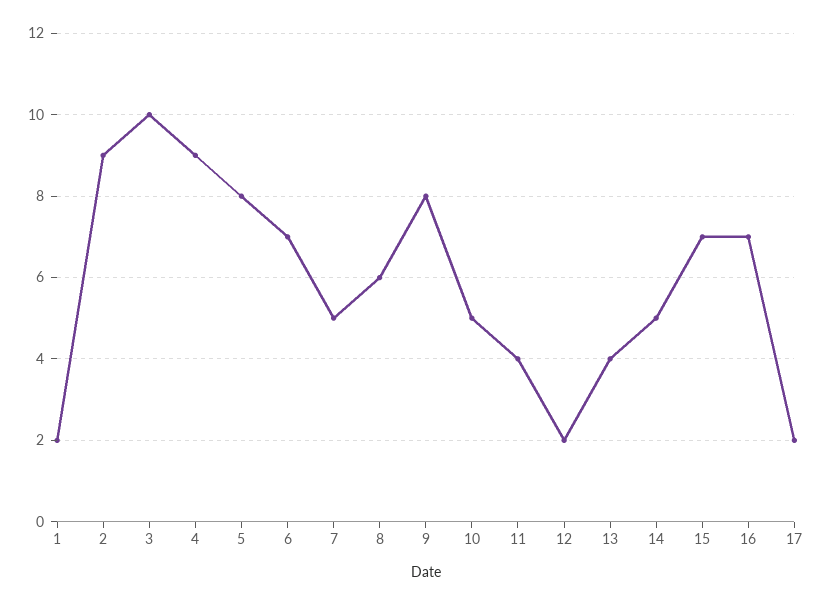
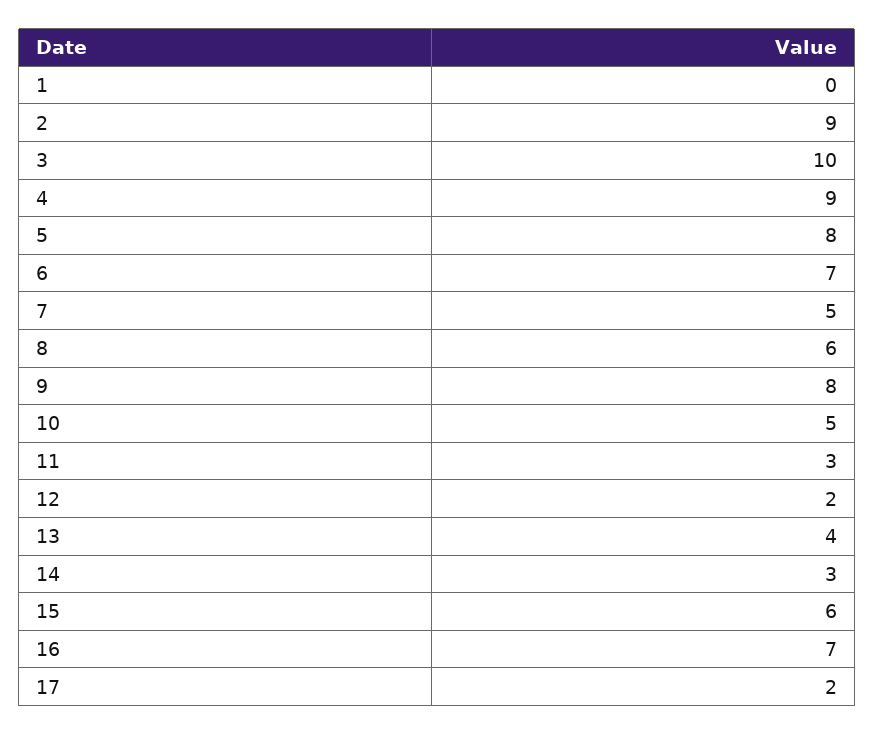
  {
-   "1": 2,
+   "1": 0,
    "2": 9,
    "3": 10,
    "4": 9,
    "5": 8,
    "6": 7,
    "7": 5,
    "8": 6,
    "9": 8,
    "10": 5,
-   "11": 4,
+   "11": 3,
    "12": 2,
    "13": 4,
-   "14": 5,
+   "14": 3,
-   "15": 7,
+   "15": 6,
    "16": 7,
    "17": 2
  }

